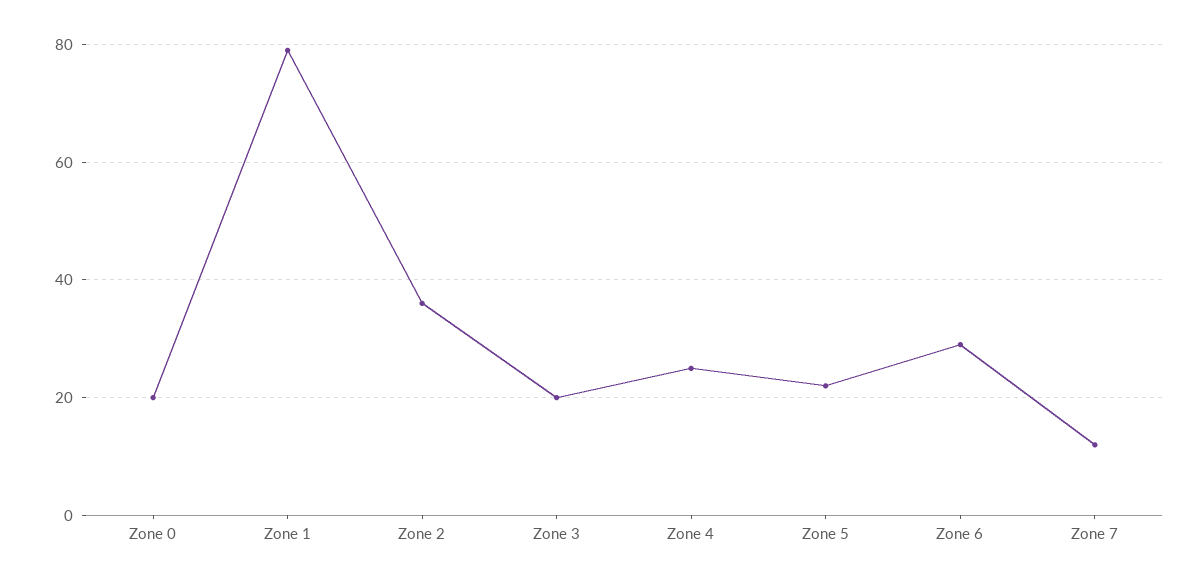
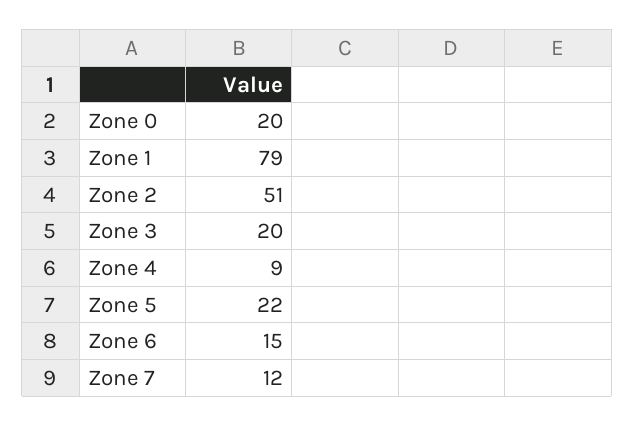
  {
    "Zone 0": 20,
    "Zone 1": 79,
-   "Zone 2": 35,
+   "Zone 2": 51,
    "Zone 3": 20,
-   "Zone 4": 25,
+   "Zone 4": 9,
    "Zone 5": 22,
-   "Zone 6": 30,
+   "Zone 6": 15,
    "Zone 7": 12
  }

